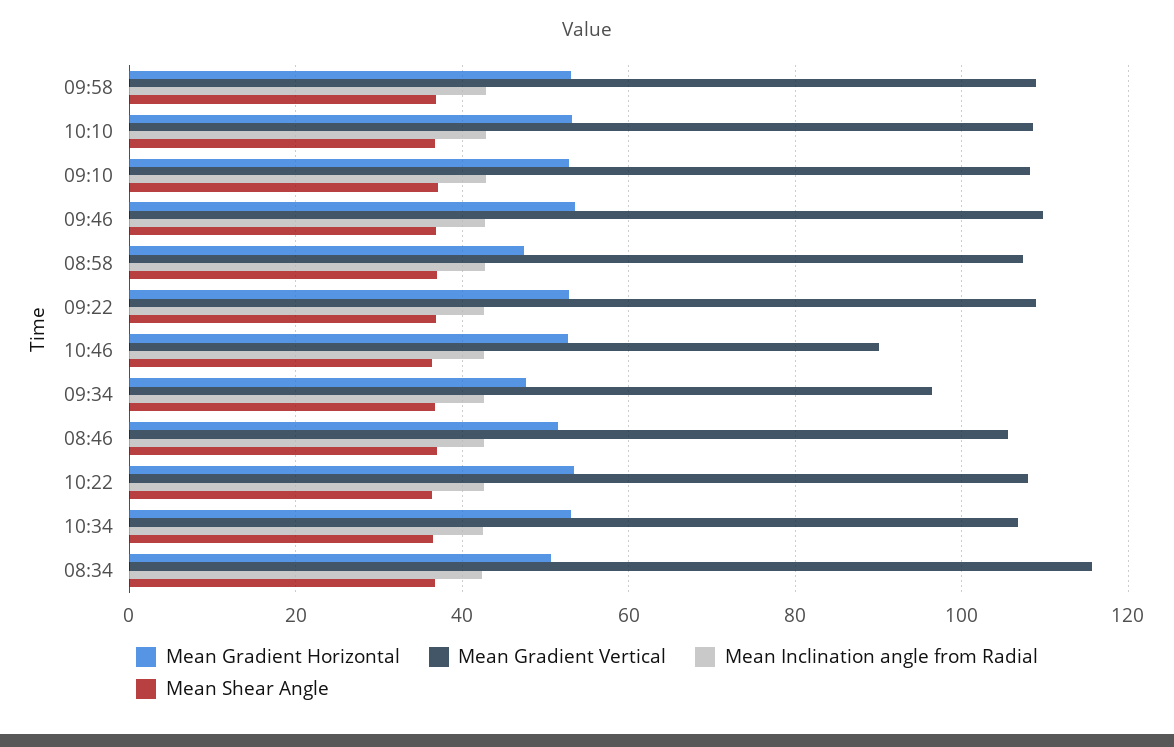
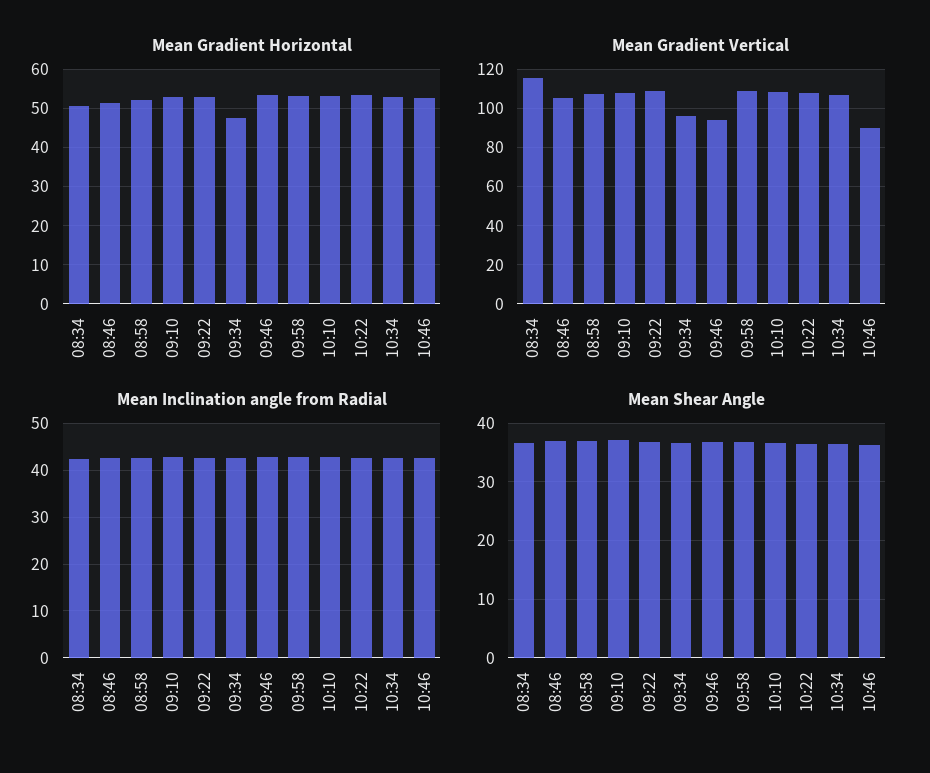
  {
    "Mean Gradient Horizontal": {
      "09:58": 54,
      "10:10": 54,
      "09:10": 52,
      "09:46": 54,
-     "08:58": 48,
+     "08:58": 52,
      "09:22": 52,
      "10:46": 52,
      "09:34": 48,
      "08:46": 52,
      "10:22": 54,
      "10:34": 54,
      "08:34": 50
    },
    "Mean Gradient Vertical": {
      "09:58": 108,
      "10:10": 108,
      "09:10": 108,
-     "09:46": 110,
+     "09:46": 95,
      "08:58": 108,
      "09:22": 108,
      "10:46": 90,
      "09:34": 96,
      "08:46": 106,
      "10:22": 108,
      "10:34": 106,
      "08:34": 116
    },
    "Mean Inclination angle from Radial": {
      "09:58": 42,
      "10:10": 42,
      "09:10": 42,
      "09:46": 42,
      "08:58": 42,
      "09:22": 42,
      "10:46": 42,
      "09:34": 42,
      "08:46": 42,
      "10:22": 42,
      "10:34": 42,
      "08:34": 42
    },
    "Mean Shear Angle": {
      "09:58": 36,
      "10:10": 36,
      "09:10": 38,
      "09:46": 36,
      "08:58": 38,
      "09:22": 36,
      "10:46": 36,
      "09:34": 36,
      "08:46": 36,
      "10:22": 36,
      "10:34": 36,
      "08:34": 36
    }
  }

